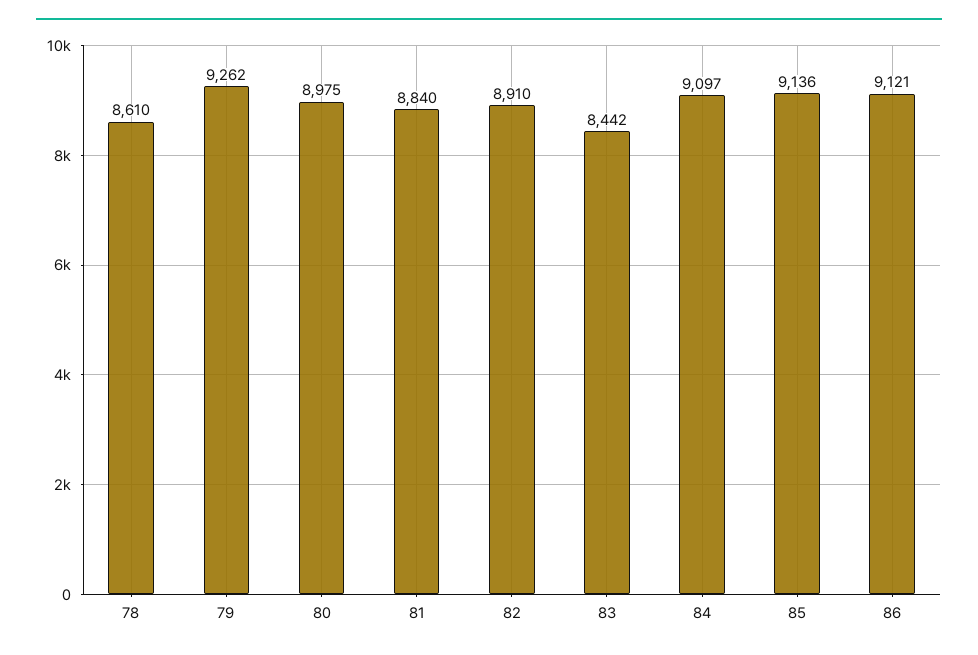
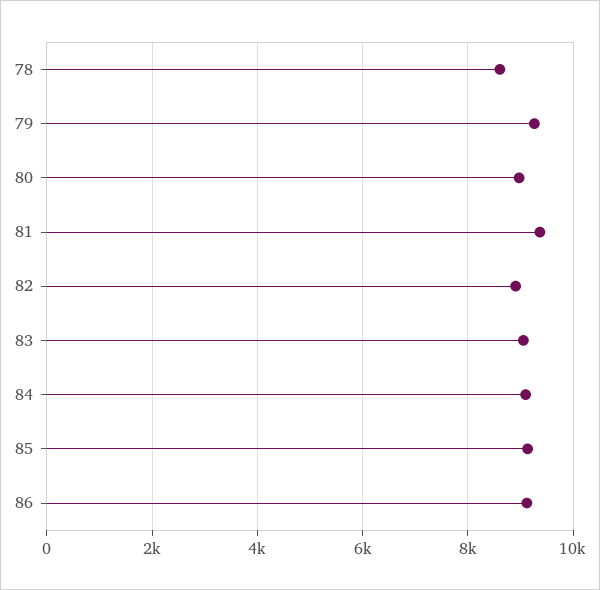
  {
    "78": 8610,
    "79": 9262,
    "80": 8975,
-   "81": 8840,
+   "81": 9400,
    "82": 8910,
-   "83": 8442,
+   "83": 9000,
    "84": 9097,
    "85": 9136,
    "86": 9121
  }

